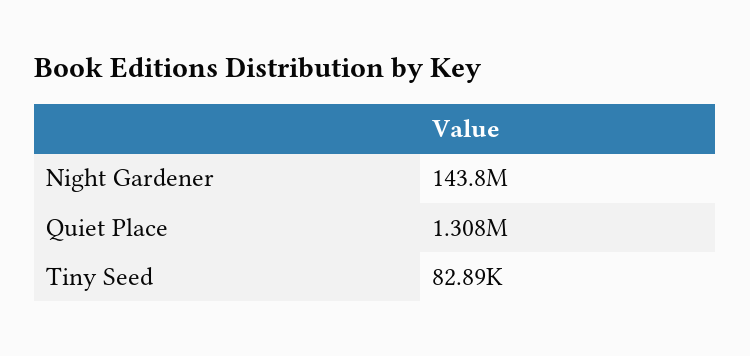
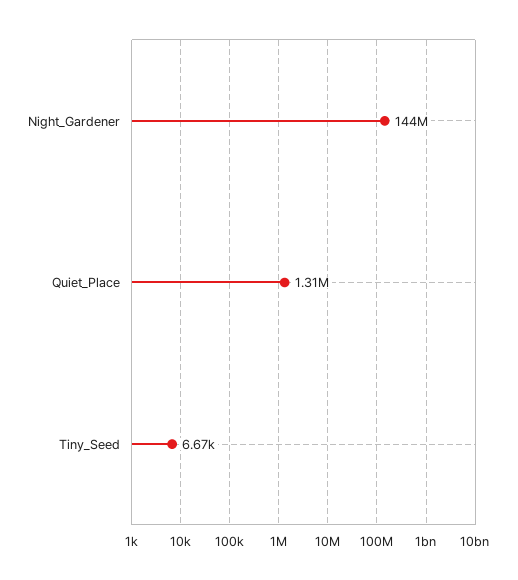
  {
    "Night Gardener": 143800000,
    "Quiet Place": 1308000,
-   "Tiny Seed": 82890
+   "Tiny Seed": 6670
  }

